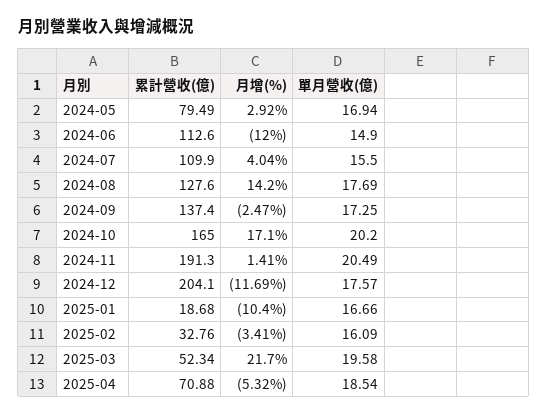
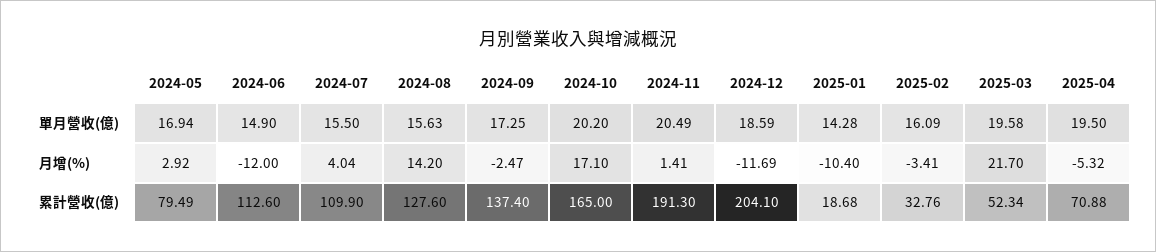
  {
    "累計營收(億)": {
      "2024-05": 79.49,
      "2024-06": 112.6,
      "2024-07": 109.9,
      "2024-08": 127.6,
      "2024-09": 137.4,
      "2024-10": 165,
      "2024-11": 191.3,
      "2024-12": 204.1,
      "2025-01": 18.68,
      "2025-02": 32.76,
      "2025-03": 52.34,
      "2025-04": 70.88
    },
    "月增(%)": {
      "2024-05": 2.92,
      "2024-06": -12,
      "2024-07": 4.04,
      "2024-08": 14.2,
      "2024-09": -2.47,
      "2024-10": 17.1,
      "2024-11": 1.41,
      "2024-12": -11.69,
      "2025-01": -10.4,
      "2025-02": -3.41,
      "2025-03": 21.7,
      "2025-04": -5.32
    },
    "單月營收(億)": {
      "2024-05": 16.94,
      "2024-06": 14.9,
      "2024-07": 15.5,
-     "2024-08": 17.69,
+     "2024-08": 15.63,
      "2024-09": 17.25,
      "2024-10": 20.2,
      "2024-11": 20.49,
-     "2024-12": 17.57,
+     "2024-12": 18.59,
-     "2025-01": 16.66,
+     "2025-01": 14.28,
      "2025-02": 16.09,
      "2025-03": 19.58,
-     "2025-04": 18.54
+     "2025-04": 19.5
    }
  }

